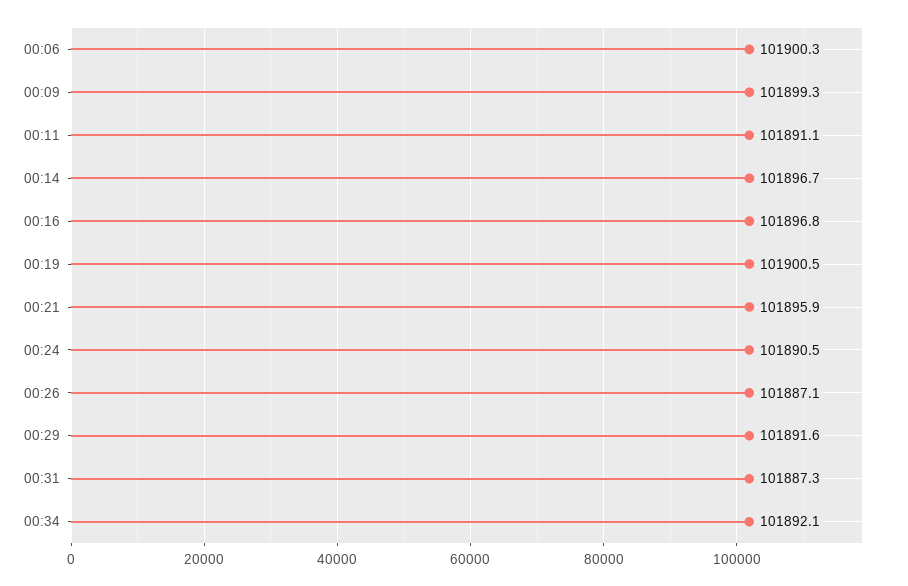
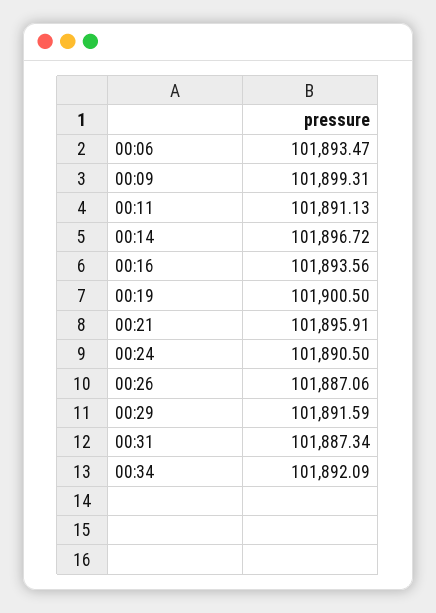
  {
-   "00:06": 101900.3,
+   "00:06": 101893.47,
    "00:09": 101899.31,
    "00:11": 101891.13,
    "00:14": 101896.72,
-   "00:16": 101896.8,
+   "00:16": 101893.56,
    "00:19": 101900.5,
    "00:21": 101895.91,
    "00:24": 101890.5,
    "00:26": 101887.06,
    "00:29": 101891.59,
    "00:31": 101887.34,
    "00:34": 101892.09
  }

